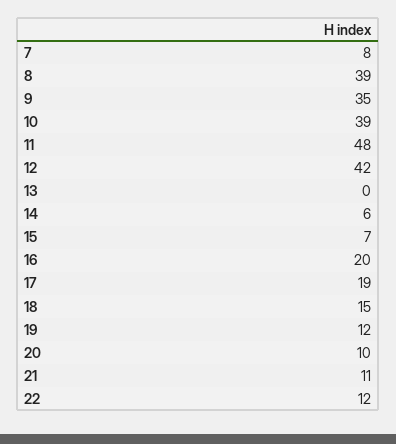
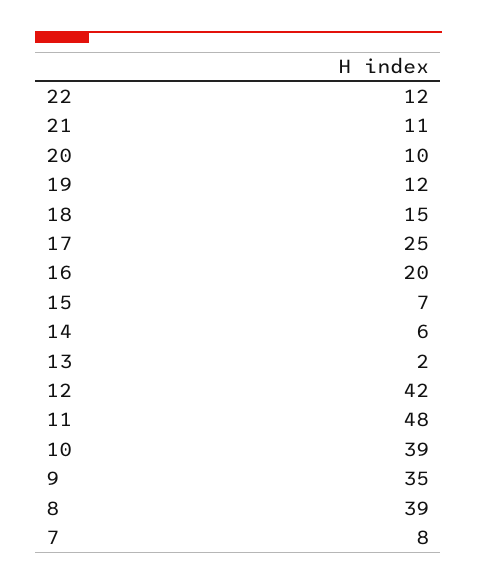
  {
    "7": 8,
    "8": 39,
    "9": 35,
    "10": 39,
    "11": 48,
    "12": 42,
-   "13": 0,
+   "13": 2,
    "14": 6,
    "15": 7,
    "16": 20,
-   "17": 19,
+   "17": 25,
    "18": 15,
    "19": 12,
    "20": 10,
    "21": 11,
    "22": 12
  }

